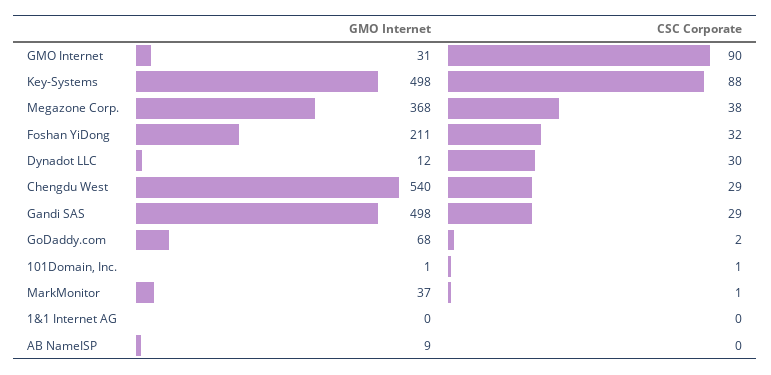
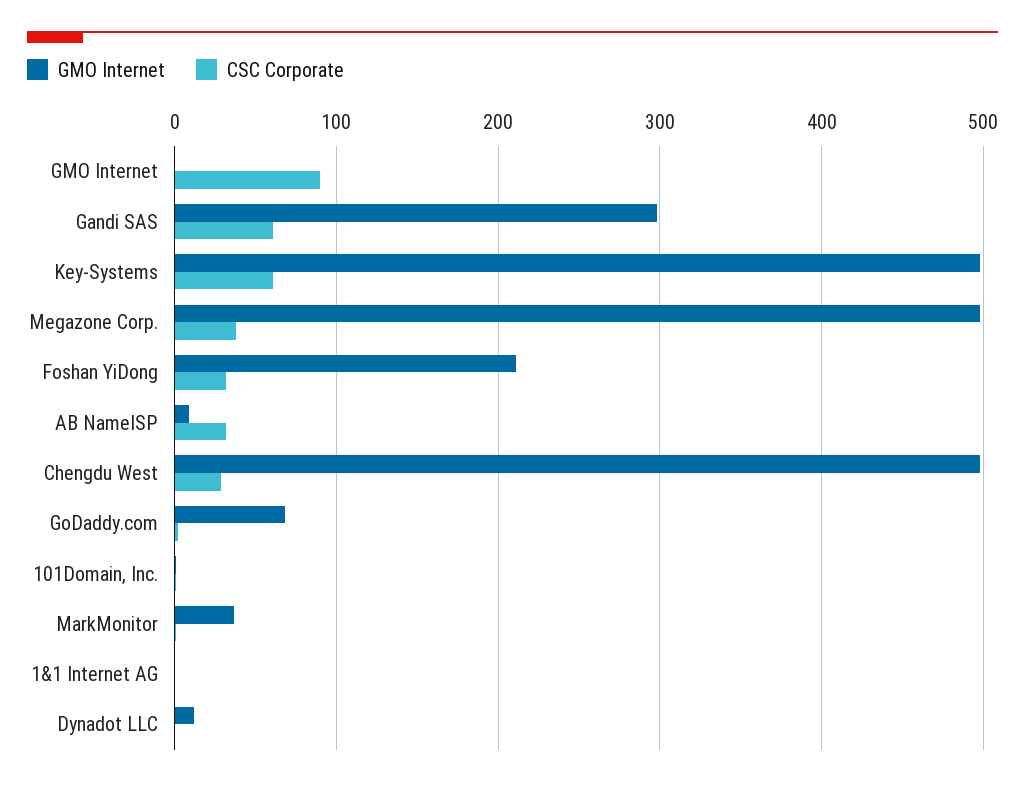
  {
    "GMO Internet": {
-     "GMO Internet": 31,
+     "GMO Internet": 0,
      "Key-Systems": 498,
-     "Megazone Corp.": 368,
+     "Megazone Corp.": 500,
      "Foshan YiDong": 211,
      "Dynadot LLC": 12,
-     "Chengdu West": 540,
+     "Chengdu West": 500,
-     "Gandi SAS": 498,
+     "Gandi SAS": 300,
      "GoDaddy.com": 68,
      "101Domain, Inc.": 1,
      "MarkMonitor": 37,
      "1&1 Internet AG": 0,
      "AB NameISP": 9
    },
    "CSC Corporate": {
      "GMO Internet": 90,
-     "Key-Systems": 88,
+     "Key-Systems": 60,
      "Megazone Corp.": 38,
      "Foshan YiDong": 32,
-     "Dynadot LLC": 30,
+     "Dynadot LLC": 0,
      "Chengdu West": 29,
-     "Gandi SAS": 29,
+     "Gandi SAS": 60,
      "GoDaddy.com": 2,
      "101Domain, Inc.": 1,
      "MarkMonitor": 1,
      "1&1 Internet AG": 0,
-     "AB NameISP": 0
+     "AB NameISP": 30
    }
  }

